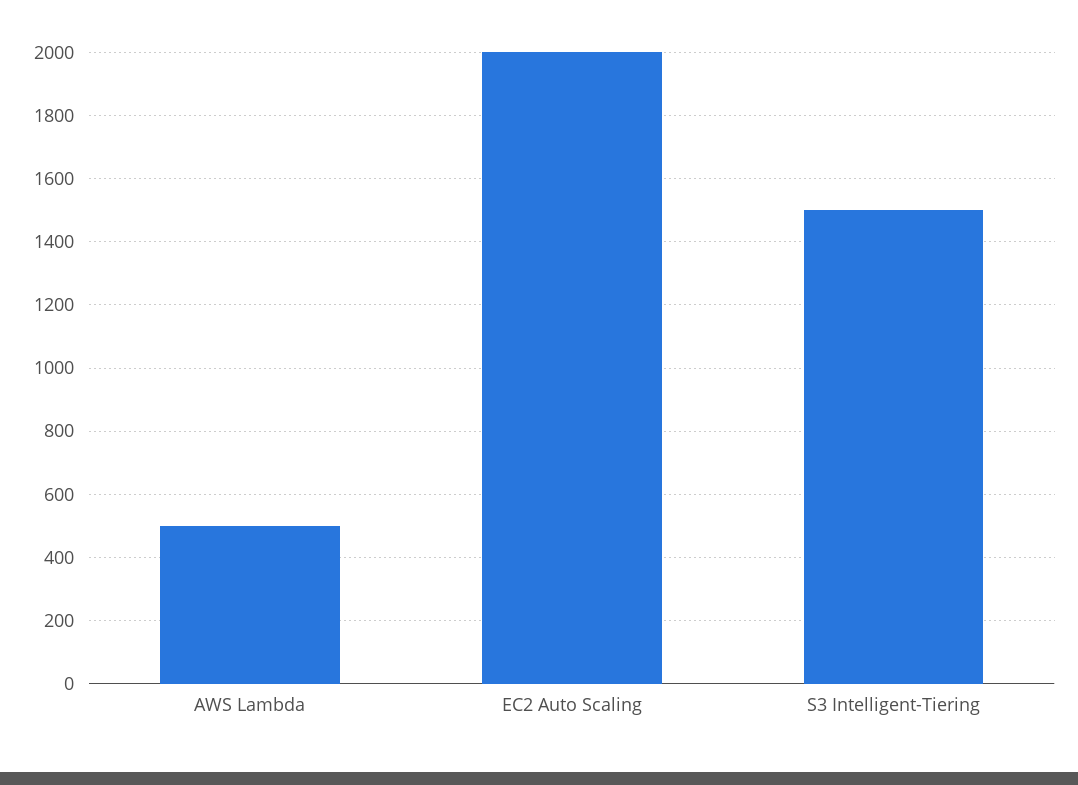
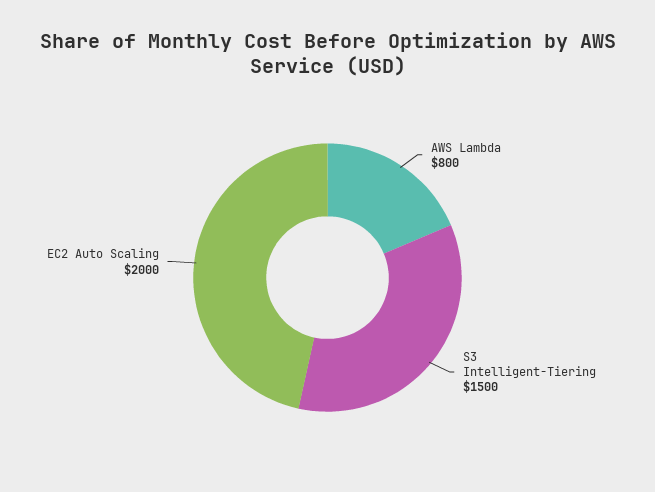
  {
-   "AWS Lambda": 500,
+   "AWS Lambda": 800,
    "EC2 Auto Scaling": 2000,
    "S3 Intelligent-Tiering": 1500
  }

